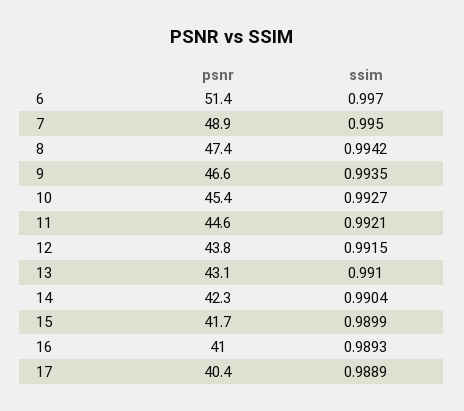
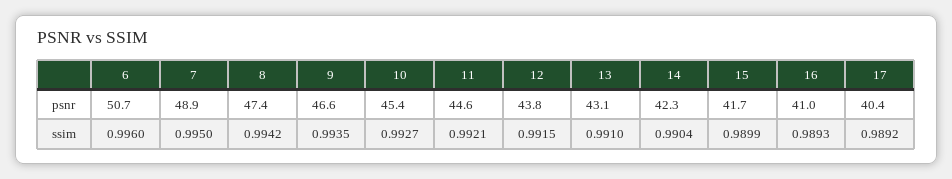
  {
    "psnr": {
-     "6": 51.4,
+     "6": 50.7,
      "7": 48.9,
      "8": 47.4,
      "9": 46.6,
      "10": 45.4,
      "11": 44.6,
      "12": 43.8,
      "13": 43.1,
      "14": 42.3,
      "15": 41.7,
      "16": 41,
      "17": 40.4
    },
    "ssim": {
-     "6": 0.997,
+     "6": 0.996,
      "7": 0.995,
      "8": 0.9942,
      "9": 0.9935,
      "10": 0.9927,
      "11": 0.9921,
      "12": 0.9915,
      "13": 0.991,
      "14": 0.9904,
      "15": 0.9899,
      "16": 0.9893,
-     "17": 0.9889
+     "17": 0.9892
    }
  }

